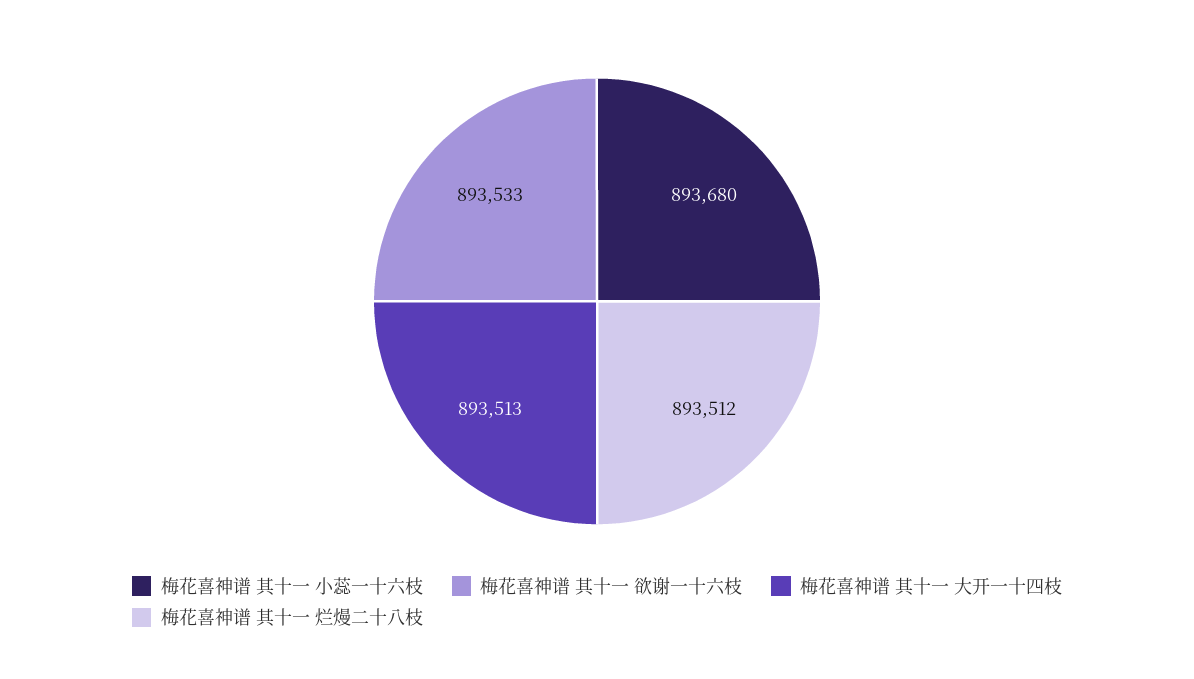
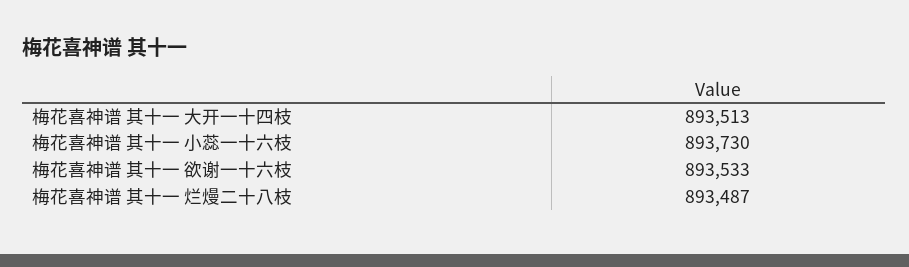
  {
-   "梅花喜神谱 其十一 小蕊一十六枝": 893680,
+   "梅花喜神谱 其十一 小蕊一十六枝": 893730,
    "梅花喜神谱 其十一 欲谢一十六枝": 893533,
    "梅花喜神谱 其十一 大开一十四枝": 893513,
-   "梅花喜神谱 其十一 烂熳二十八枝": 893512
+   "梅花喜神谱 其十一 烂熳二十八枝": 893487
  }

